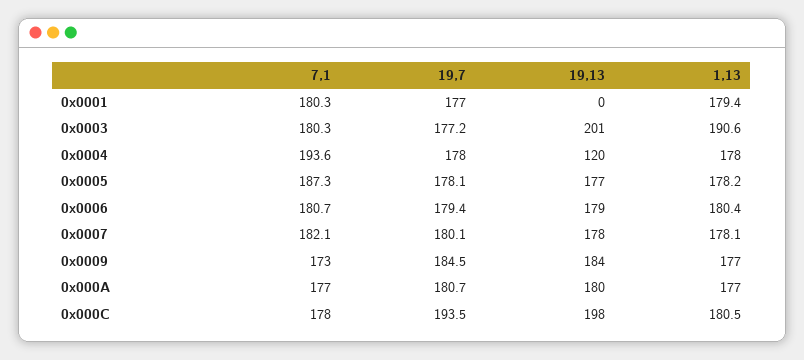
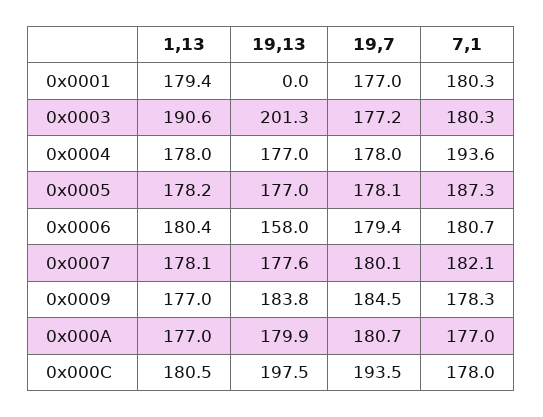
  {
    "7,1": {
      "0x0001": 180.3,
      "0x0003": 180.3,
      "0x0004": 193.6,
      "0x0005": 187.3,
      "0x0006": 180.7,
      "0x0007": 182.1,
-     "0x0009": 173,
+     "0x0009": 178.3,
      "0x000A": 177,
      "0x000C": 178
    },
    "19,7": {
      "0x0001": 177,
      "0x0003": 177.2,
      "0x0004": 178,
      "0x0005": 178.1,
      "0x0006": 179.4,
      "0x0007": 180.1,
      "0x0009": 184.5,
      "0x000A": 180.7,
      "0x000C": 193.5
    },
    "19,13": {
      "0x0001": 0,
      "0x0003": 201.3,
-     "0x0004": 120,
+     "0x0004": 177,
      "0x0005": 177,
-     "0x0006": 179,
+     "0x0006": 158,
      "0x0007": 177.6,
      "0x0009": 183.8,
      "0x000A": 179.9,
      "0x000C": 197.5
    },
    "1,13": {
      "0x0001": 179.4,
      "0x0003": 190.6,
      "0x0004": 178,
      "0x0005": 178.2,
      "0x0006": 180.4,
      "0x0007": 178.1,
      "0x0009": 177,
      "0x000A": 177,
      "0x000C": 180.5
    }
  }

